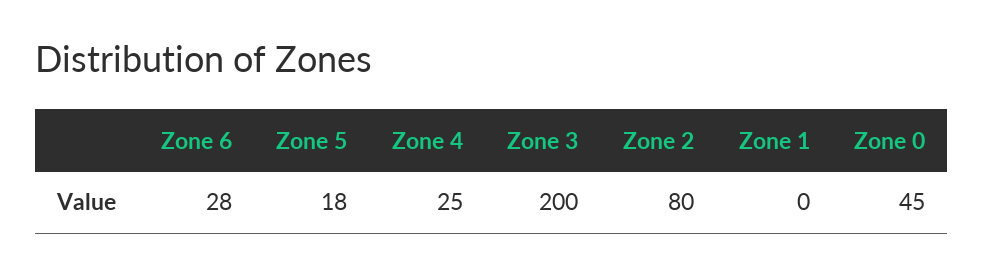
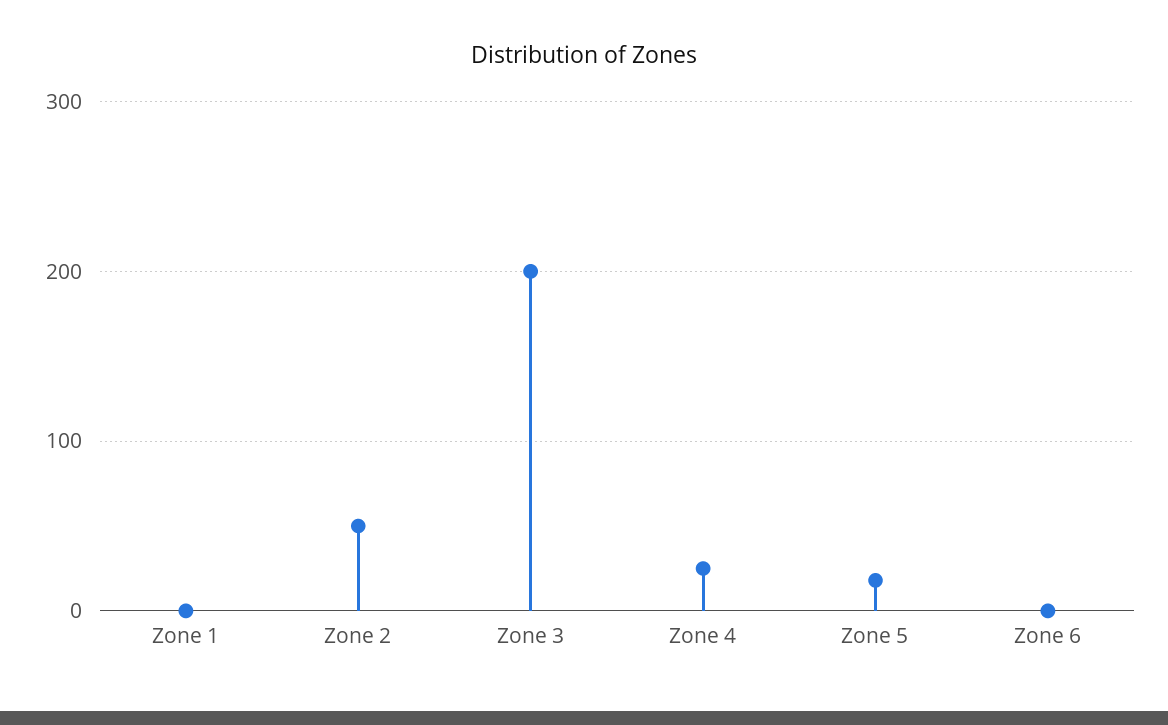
  {
-   "Zone 6": 28,
+   "Zone 6": 0,
    "Zone 5": 18,
    "Zone 4": 25,
    "Zone 3": 200,
-   "Zone 2": 80,
+   "Zone 2": 50,
-   "Zone 1": 0,
+   "Zone 1": 0
-   "Zone 0": 45
  }

